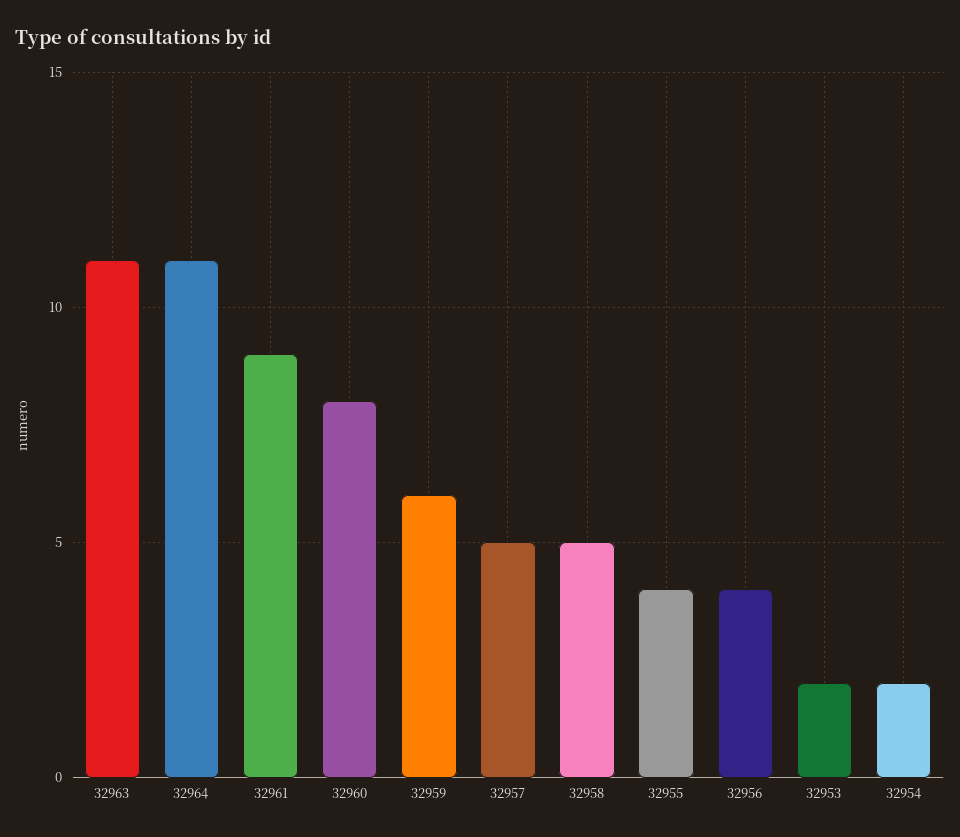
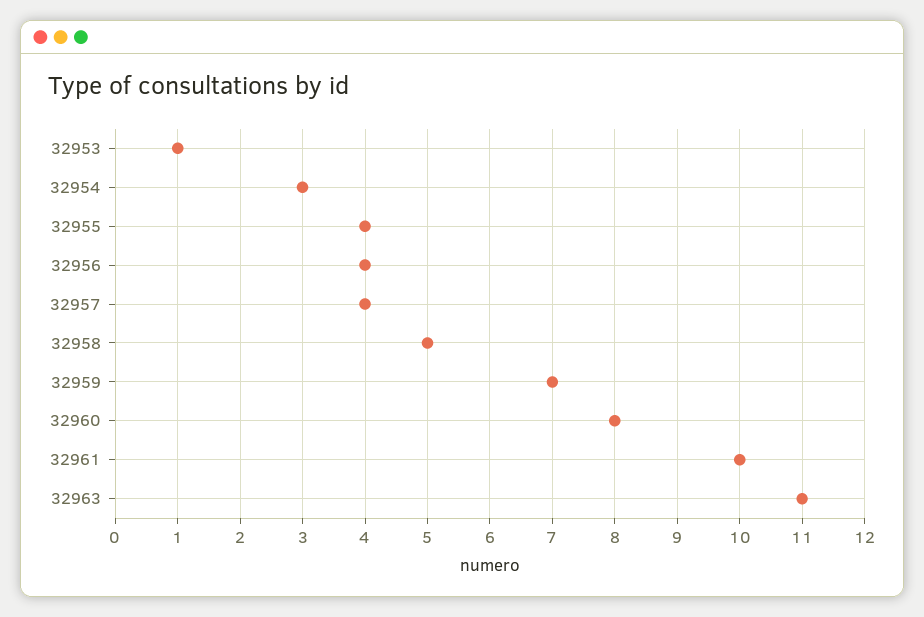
  {
    "32963": 11,
-   "32964": 11,
-   "32961": 9,
+   "32961": 10,
    "32960": 8,
-   "32959": 6,
+   "32959": 7,
-   "32957": 5,
+   "32957": 4,
    "32958": 5,
    "32955": 4,
    "32956": 4,
-   "32953": 2,
+   "32953": 1,
-   "32954": 2
+   "32954": 3
  }

